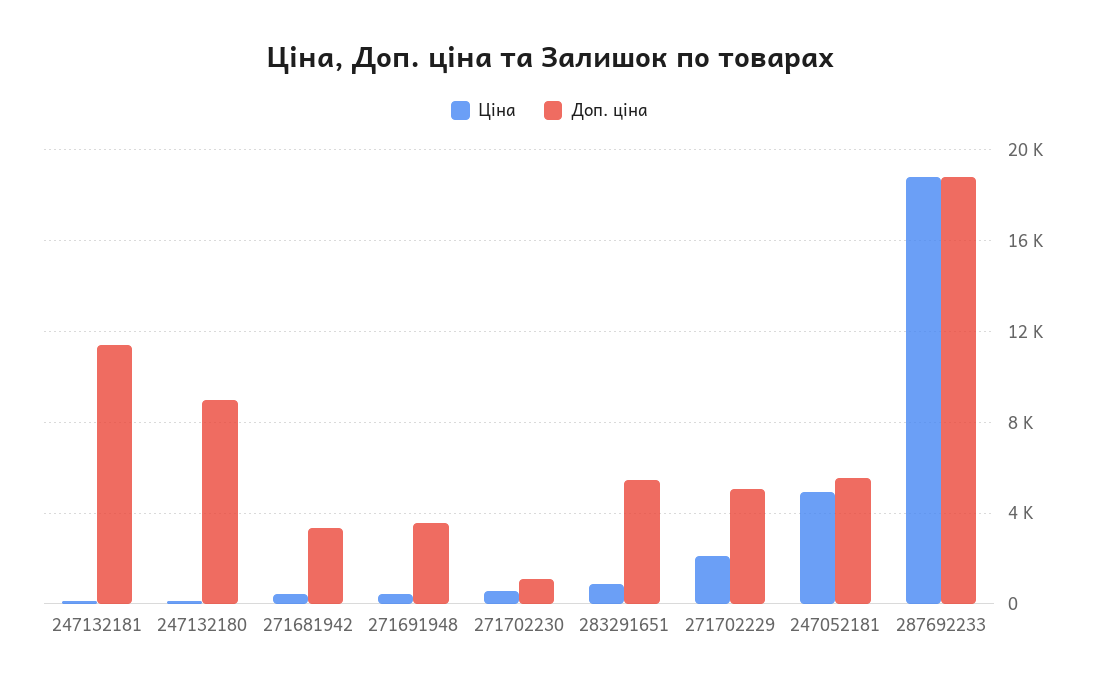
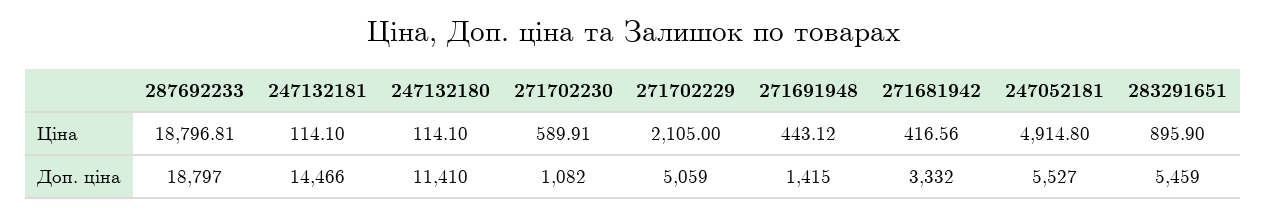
  {
    "Ціна": {
      "247132181": 114.1,
      "247132180": 114.1,
      "271681942": 416.56,
      "271691948": 443.12,
      "271702230": 589.91,
      "283291651": 895.9,
      "271702229": 2105,
      "247052181": 4914.8,
      "287692233": 18796.81
    },
    "Доп. ціна": {
-     "247132181": 11500,
+     "247132181": 14466,
-     "247132180": 9000,
+     "247132180": 11410,
      "271681942": 3332,
-     "271691948": 3500,
+     "271691948": 1415,
      "271702230": 1082,
      "283291651": 5459,
      "271702229": 5059,
      "247052181": 5527,
      "287692233": 18797
    }
  }

